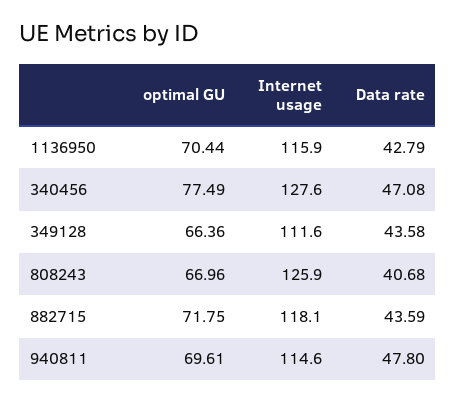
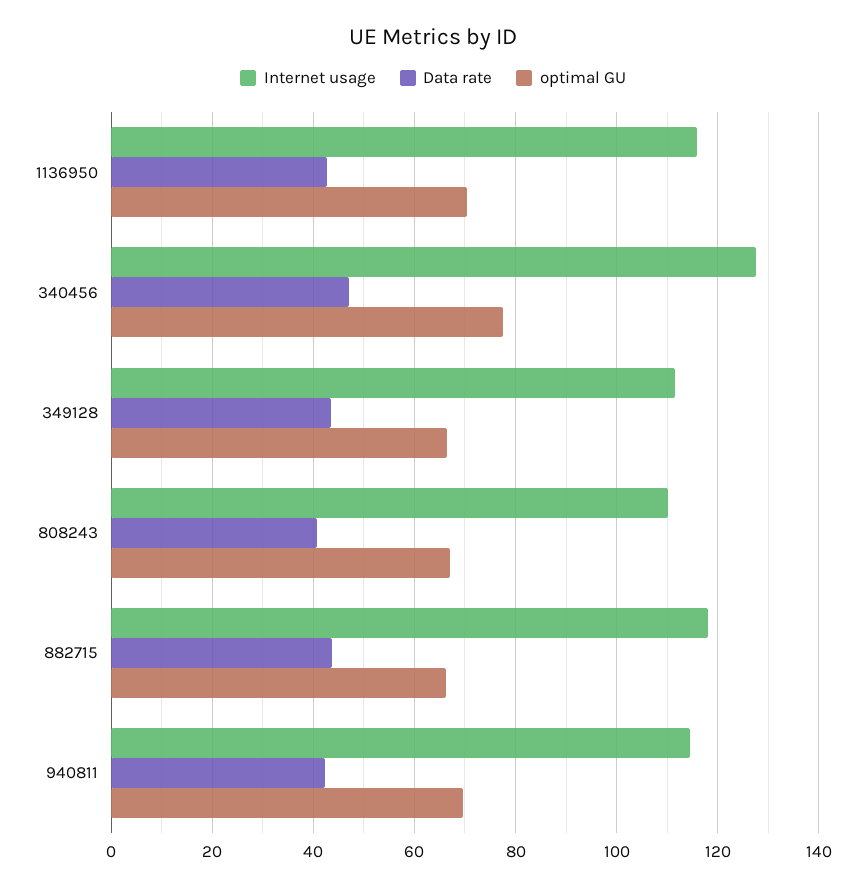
  {
    "optimal GU": {
      "1136950": 70.44,
      "340456": 77.49,
      "349128": 66.36,
      "808243": 66.96,
-     "882715": 71.75,
+     "882715": 66,
      "940811": 69.61
    },
    "Internet usage": {
      "1136950": 115.9,
      "340456": 127.6,
      "349128": 111.6,
-     "808243": 125.9,
+     "808243": 110,
      "882715": 118.1,
      "940811": 114.6
    },
    "Data rate": {
      "1136950": 42.79,
      "340456": 47.08,
      "349128": 43.58,
      "808243": 40.68,
      "882715": 43.59,
-     "940811": 47.8
+     "940811": 42
    }
  }

